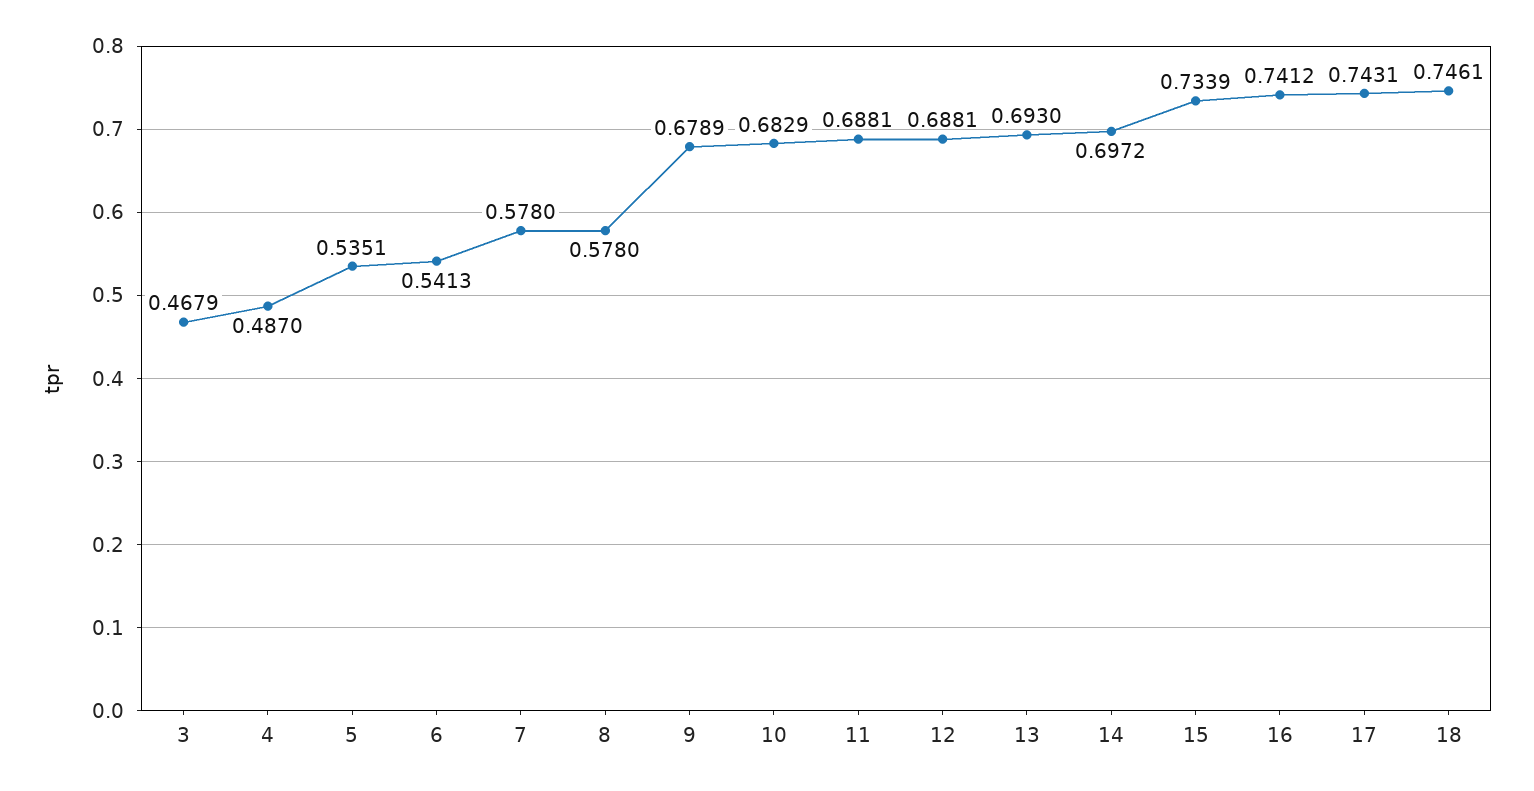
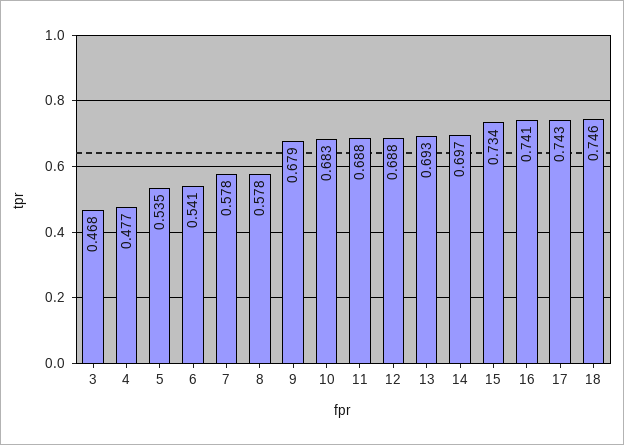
  {
    "3": 0.4679,
-   "4": 0.487,
+   "4": 0.477,
    "5": 0.5351,
    "6": 0.5413,
    "7": 0.578,
    "8": 0.578,
    "9": 0.6789,
    "10": 0.6829,
    "11": 0.6881,
    "12": 0.6881,
    "13": 0.693,
    "14": 0.6972,
    "15": 0.7339,
    "16": 0.7412,
    "17": 0.7431,
    "18": 0.7461
  }

